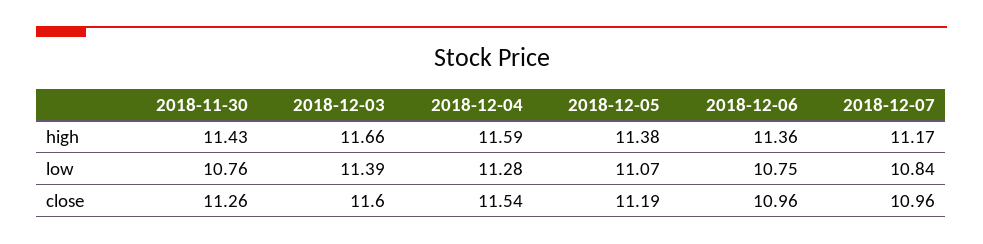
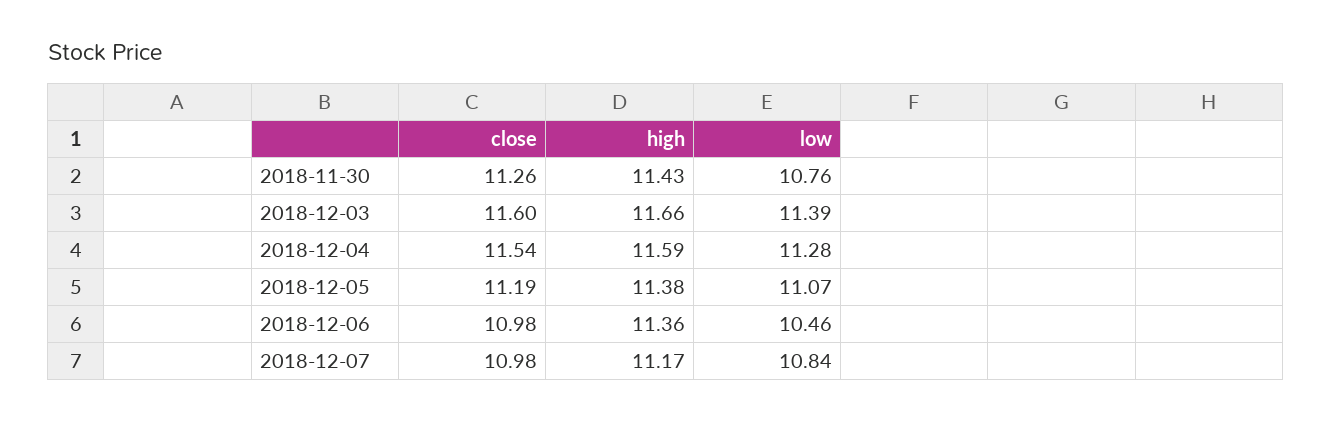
  {
    "2018-11-30": {
      "high": 11.43,
      "low": 10.76,
      "close": 11.26
    },
    "2018-12-03": {
      "high": 11.66,
      "low": 11.39,
      "close": 11.6
    },
    "2018-12-04": {
      "high": 11.59,
      "low": 11.28,
      "close": 11.54
    },
    "2018-12-05": {
      "high": 11.38,
      "low": 11.07,
      "close": 11.19
    },
    "2018-12-06": {
      "high": 11.36,
-     "low": 10.75,
+     "low": 10.46,
-     "close": 10.96
+     "close": 10.98
    },
    "2018-12-07": {
      "high": 11.17,
      "low": 10.84,
-     "close": 10.96
+     "close": 10.98
    }
  }

